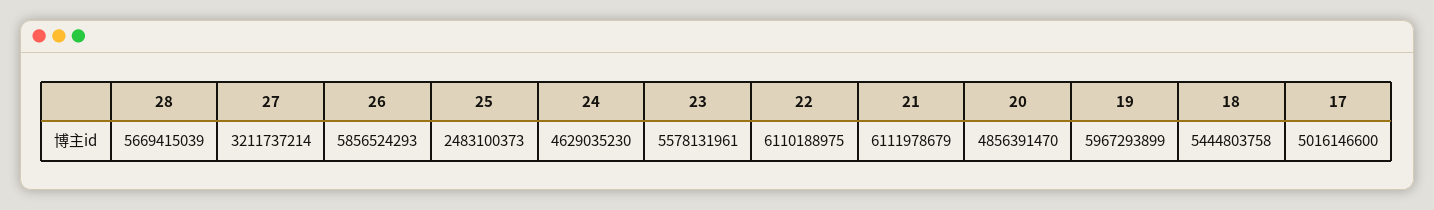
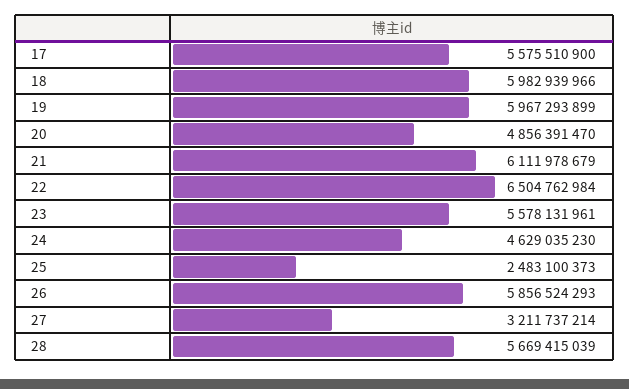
  {
    "28": 5669415039,
    "27": 3211737214,
    "26": 5856524293,
    "25": 2483100373,
    "24": 4629035230,
    "23": 5578131961,
-   "22": 6110188975,
+   "22": 6504762984,
    "21": 6111978679,
    "20": 4856391470,
    "19": 5967293899,
-   "18": 5444803758,
+   "18": 5982939966,
-   "17": 5016146600
+   "17": 5575510900
  }

